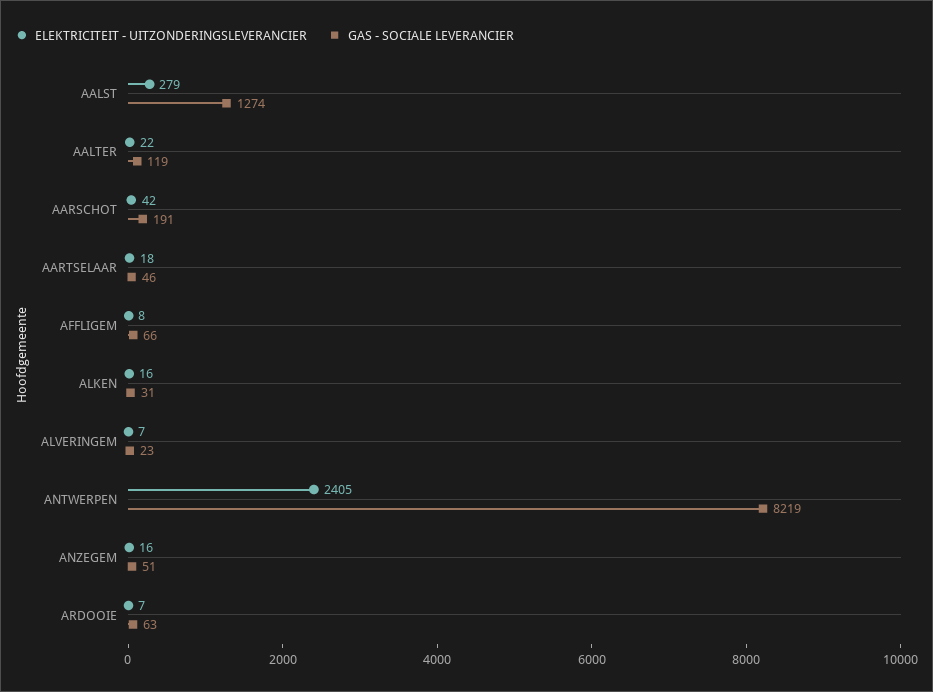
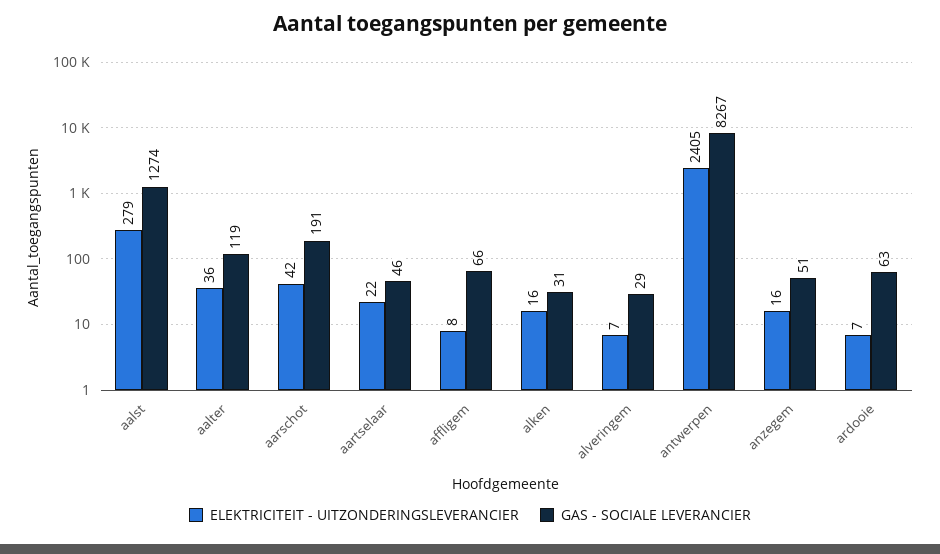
  {
    "ELEKTRICITEIT - UITZONDERINGSLEVERANCIER": {
      "AALST": 279,
-     "AALTER": 22,
+     "AALTER": 36,
      "AARSCHOT": 42,
-     "AARTSELAAR": 18,
+     "AARTSELAAR": 22,
      "AFFLIGEM": 8,
      "ALKEN": 16,
      "ALVERINGEM": 7,
      "ANTWERPEN": 2405,
      "ANZEGEM": 16,
      "ARDOOIE": 7
    },
    "GAS - SOCIALE LEVERANCIER": {
      "AALST": 1274,
      "AALTER": 119,
      "AARSCHOT": 191,
      "AARTSELAAR": 46,
      "AFFLIGEM": 66,
      "ALKEN": 31,
-     "ALVERINGEM": 23,
+     "ALVERINGEM": 29,
-     "ANTWERPEN": 8219,
+     "ANTWERPEN": 8267,
      "ANZEGEM": 51,
      "ARDOOIE": 63
    }
  }

